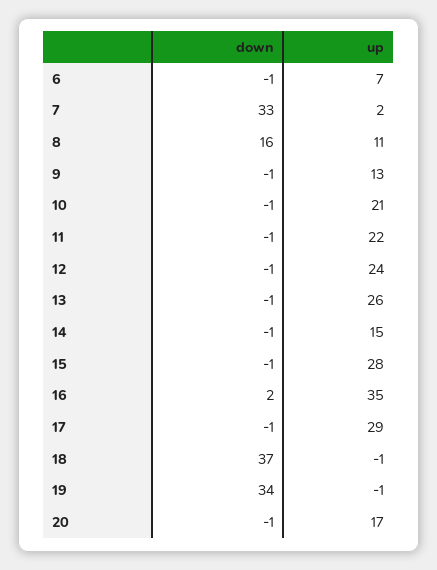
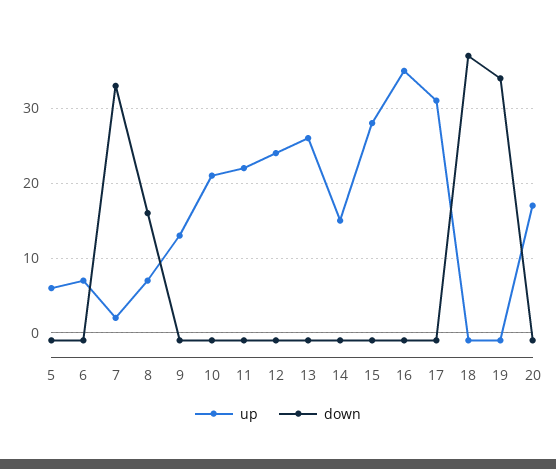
  {
    "down": {
      "6": -1,
      "7": 33,
      "8": 16,
      "9": -1,
      "10": -1,
      "11": -1,
      "12": -1,
      "13": -1,
      "14": -1,
      "15": -1,
-     "16": 2,
+     "16": -1,
      "17": -1,
      "18": 37,
      "19": 34,
-     "20": -1
+     "20": -1,
+     "5": -1
    },
    "up": {
      "6": 7,
      "7": 2,
-     "8": 11,
+     "8": 7,
      "9": 13,
      "10": 21,
      "11": 22,
      "12": 24,
      "13": 26,
      "14": 15,
      "15": 28,
      "16": 35,
-     "17": 29,
+     "17": 31,
      "18": -1,
      "19": -1,
-     "20": 17
+     "20": 17,
+     "5": 6
    }
  }

